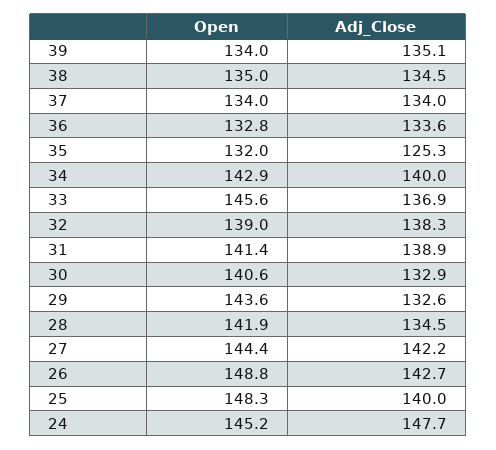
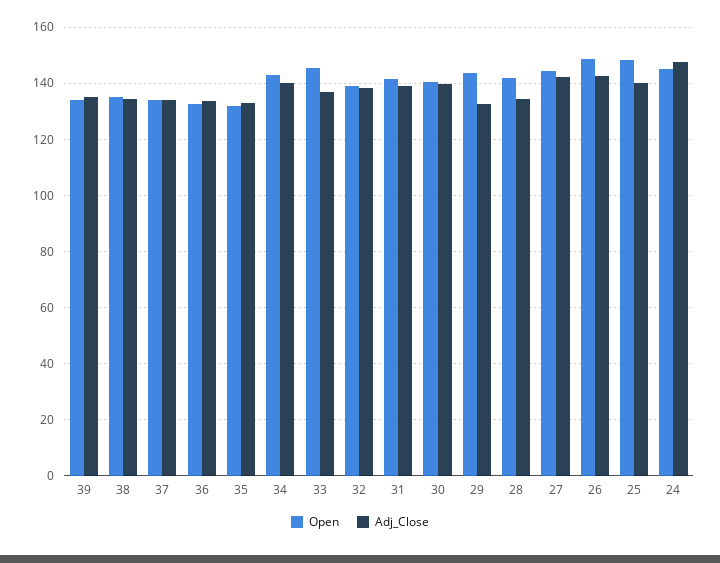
  {
    "Open": {
      "39": 134,
      "38": 135,
      "37": 134,
      "36": 132.8,
      "35": 132,
      "34": 142.9,
      "33": 145.6,
      "32": 139,
      "31": 141.4,
      "30": 140.6,
      "29": 143.6,
      "28": 141.9,
      "27": 144.4,
      "26": 148.8,
      "25": 148.3,
      "24": 145.2
    },
    "Adj_Close": {
      "39": 135.1,
      "38": 134.5,
      "37": 134,
      "36": 133.6,
-     "35": 125.3,
+     "35": 132.5,
      "34": 140,
      "33": 136.9,
      "32": 138.3,
      "31": 138.9,
-     "30": 132.9,
+     "30": 140,
      "29": 132.6,
      "28": 134.5,
      "27": 142.2,
      "26": 142.7,
      "25": 140,
      "24": 147.7
    }
  }

